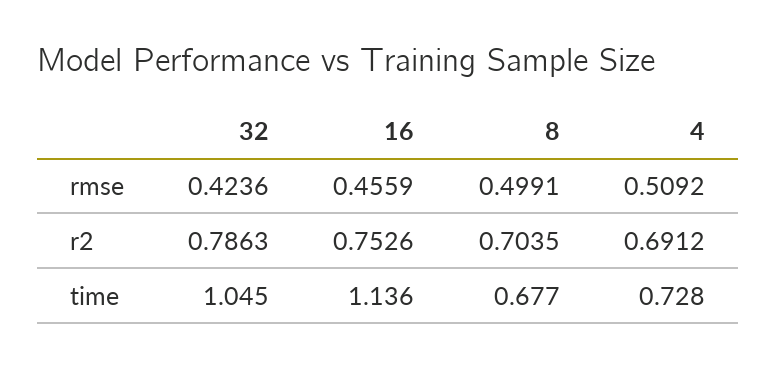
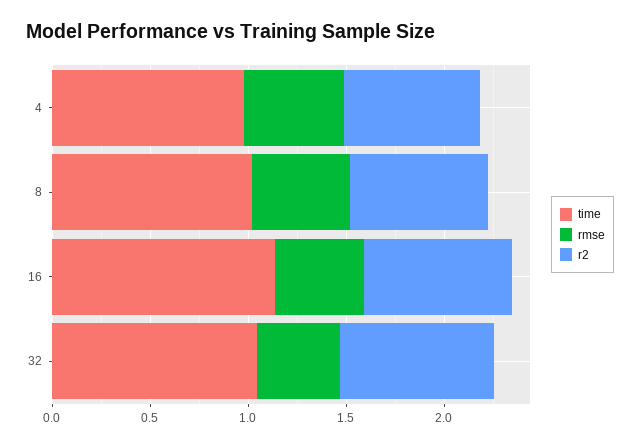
  {
    "rmse": {
      "32": 0.4236,
      "16": 0.4559,
      "8": 0.4991,
      "4": 0.5092
    },
    "r2": {
      "32": 0.7863,
      "16": 0.7526,
      "8": 0.7035,
      "4": 0.6912
    },
    "time": {
      "32": 1.045,
      "16": 1.136,
-     "8": 0.677,
+     "8": 1,
-     "4": 0.728
+     "4": 1
    }
  }

